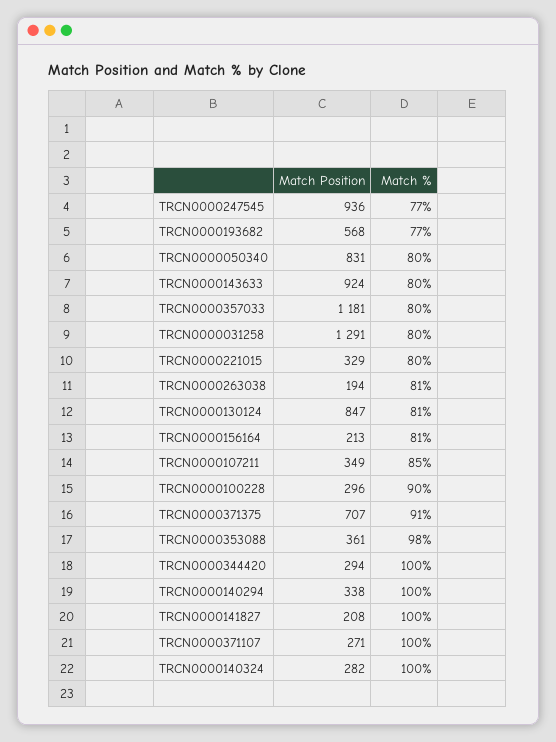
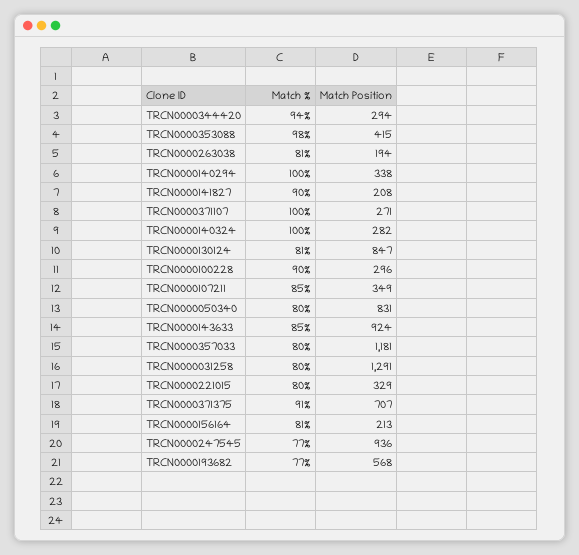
  {
    "Match Position": {
      "TRCN0000247545": 936,
      "TRCN0000193682": 568,
      "TRCN0000050340": 831,
      "TRCN0000143633": 924,
      "TRCN0000357033": 1181,
      "TRCN0000031258": 1291,
      "TRCN0000221015": 329,
      "TRCN0000263038": 194,
      "TRCN0000130124": 847,
      "TRCN0000156164": 213,
      "TRCN0000107211": 349,
      "TRCN0000100228": 296,
      "TRCN0000371375": 707,
-     "TRCN0000353088": 361,
+     "TRCN0000353088": 415,
      "TRCN0000344420": 294,
      "TRCN0000140294": 338,
      "TRCN0000141827": 208,
      "TRCN0000371107": 271,
      "TRCN0000140324": 282
    },
    "Match %": {
      "TRCN0000247545": 77,
      "TRCN0000193682": 77,
      "TRCN0000050340": 80,
-     "TRCN0000143633": 80,
+     "TRCN0000143633": 85,
      "TRCN0000357033": 80,
      "TRCN0000031258": 80,
      "TRCN0000221015": 80,
      "TRCN0000263038": 81,
      "TRCN0000130124": 81,
      "TRCN0000156164": 81,
      "TRCN0000107211": 85,
      "TRCN0000100228": 90,
      "TRCN0000371375": 91,
      "TRCN0000353088": 98,
-     "TRCN0000344420": 100,
+     "TRCN0000344420": 94,
      "TRCN0000140294": 100,
-     "TRCN0000141827": 100,
+     "TRCN0000141827": 90,
      "TRCN0000371107": 100,
      "TRCN0000140324": 100
    }
  }

